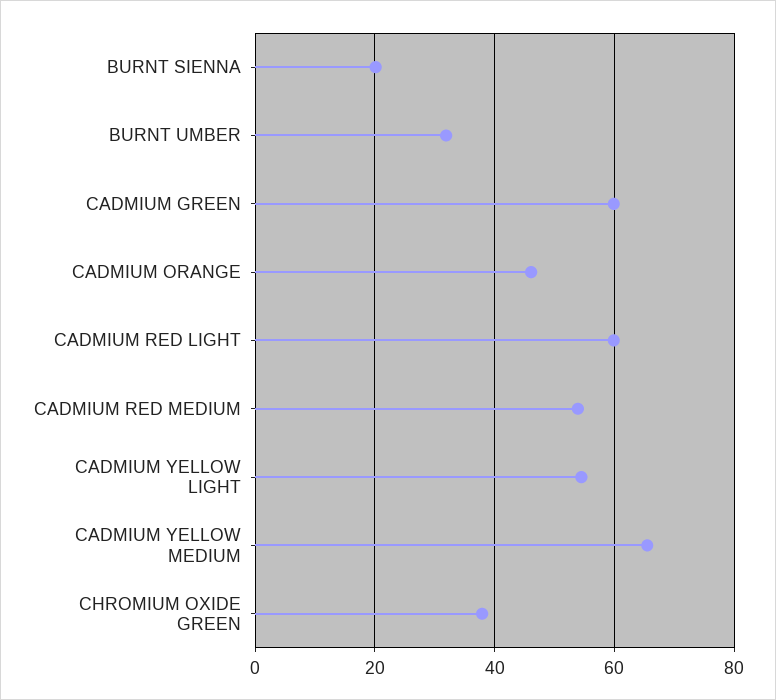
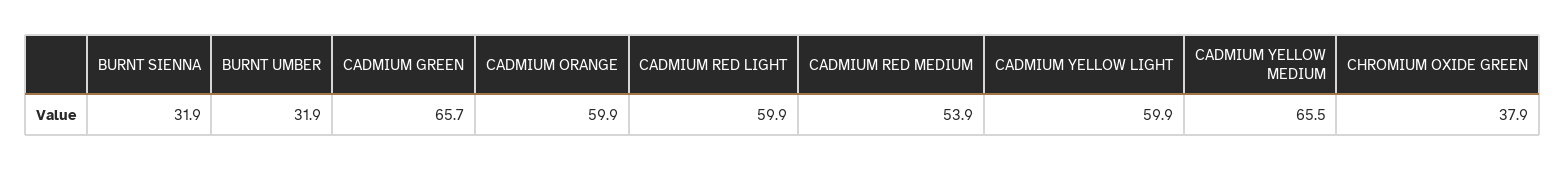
  {
-   "BURNT SIENNA": 20,
+   "BURNT SIENNA": 31.9,
    "BURNT UMBER": 31.9,
-   "CADMIUM GREEN": 60,
+   "CADMIUM GREEN": 65.7,
-   "CADMIUM ORANGE": 46,
+   "CADMIUM ORANGE": 59.9,
    "CADMIUM RED LIGHT": 59.9,
    "CADMIUM RED MEDIUM": 53.9,
-   "CADMIUM YELLOW LIGHT": 54,
+   "CADMIUM YELLOW LIGHT": 59.9,
    "CADMIUM YELLOW MEDIUM": 65.5,
    "CHROMIUM OXIDE GREEN": 37.9
  }

